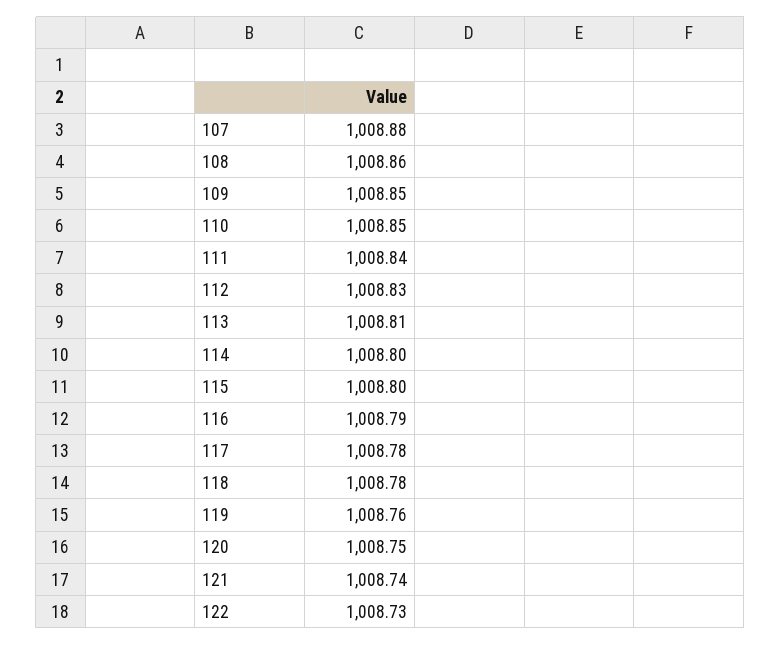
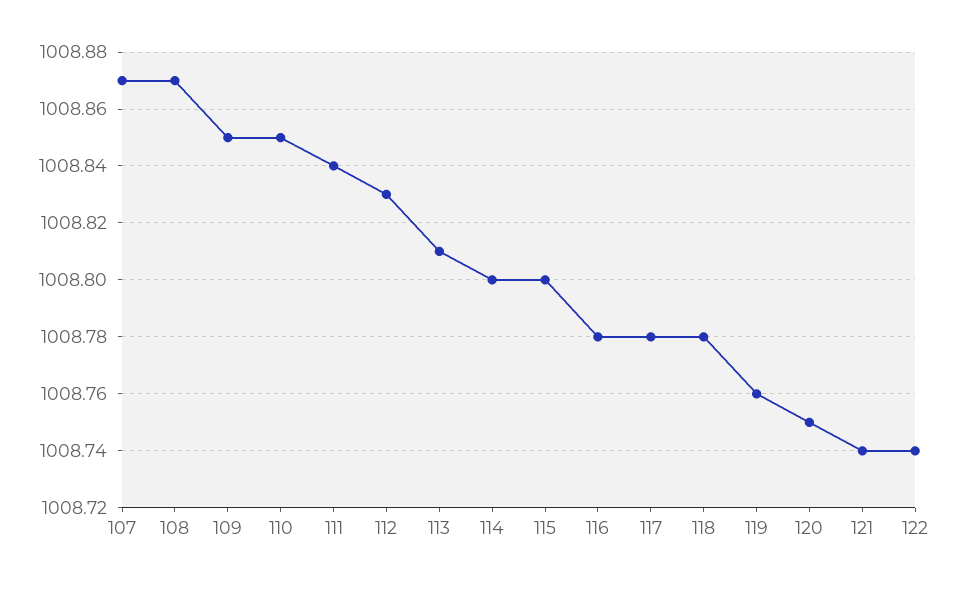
  {
-   "107": 1008.88,
+   "107": 1008.87,
-   "108": 1008.86,
+   "108": 1008.87,
    "109": 1008.85,
    "110": 1008.85,
    "111": 1008.84,
    "112": 1008.83,
    "113": 1008.81,
    "114": 1008.8,
    "115": 1008.8,
-   "116": 1008.79,
+   "116": 1008.78,
    "117": 1008.78,
    "118": 1008.78,
    "119": 1008.76,
    "120": 1008.75,
    "121": 1008.74,
-   "122": 1008.73
+   "122": 1008.74
  }

